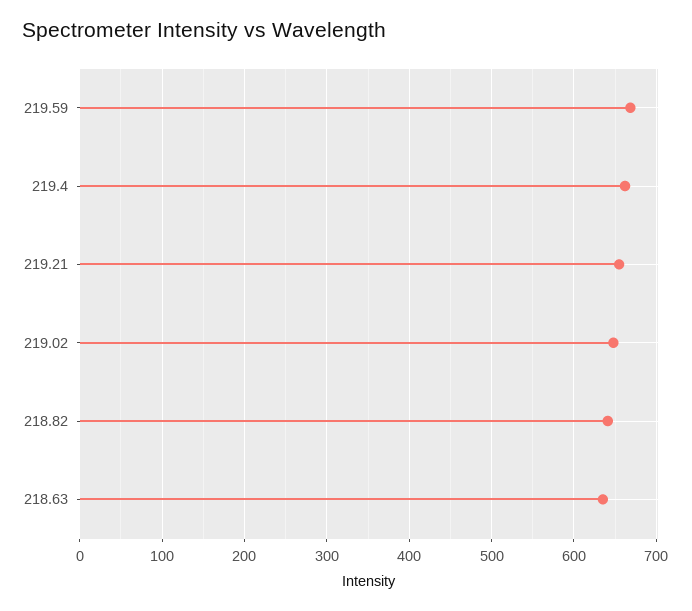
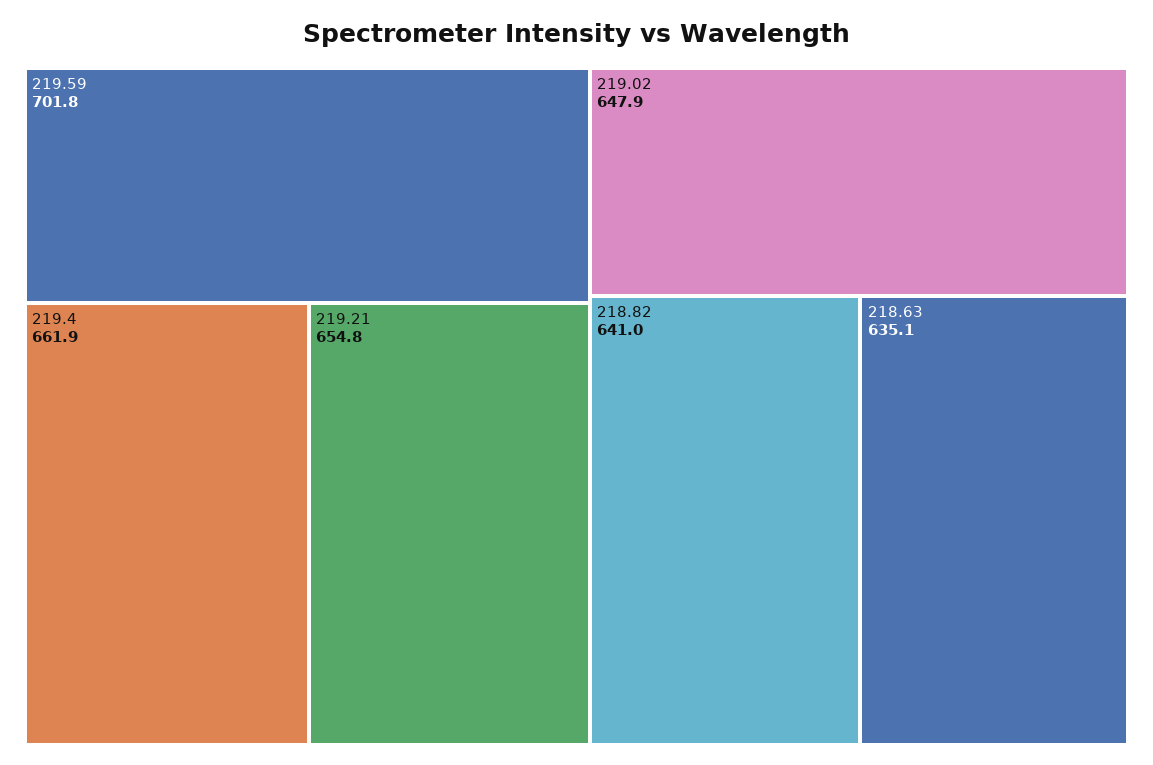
  {
-   "219.59": 670,
+   "219.59": 701.8,
    "219.4": 661.9,
    "219.21": 654.8,
    "219.02": 647.9,
    "218.82": 641,
    "218.63": 635.1
  }

